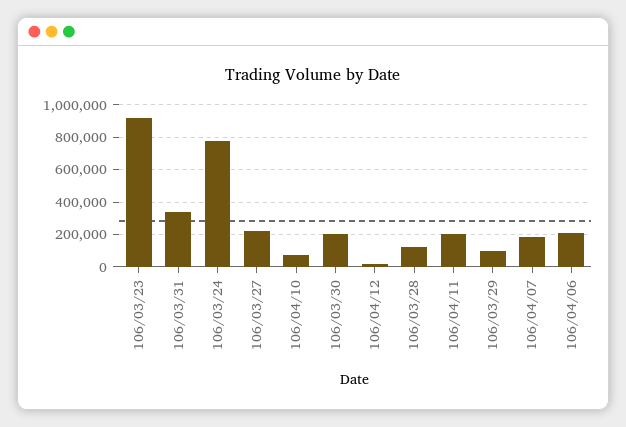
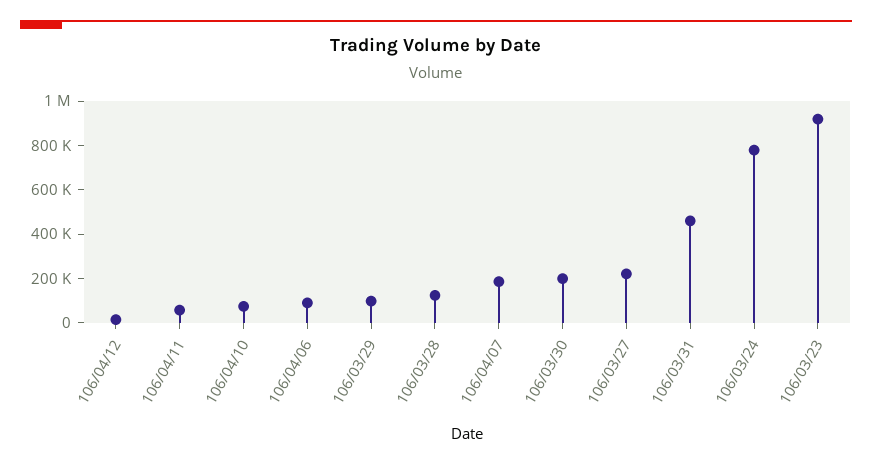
  {
    "106/03/23": 900000,
-   "106/03/31": 350000,
+   "106/03/31": 450000,
    "106/03/24": 800000,
    "106/03/27": 200000,
    "106/04/10": 100000,
    "106/03/30": 200000,
    "106/04/12": 0,
    "106/03/28": 100000,
-   "106/04/11": 200000,
+   "106/04/11": 50000,
    "106/03/29": 100000,
    "106/04/07": 200000,
-   "106/04/06": 200000
+   "106/04/06": 100000
  }

